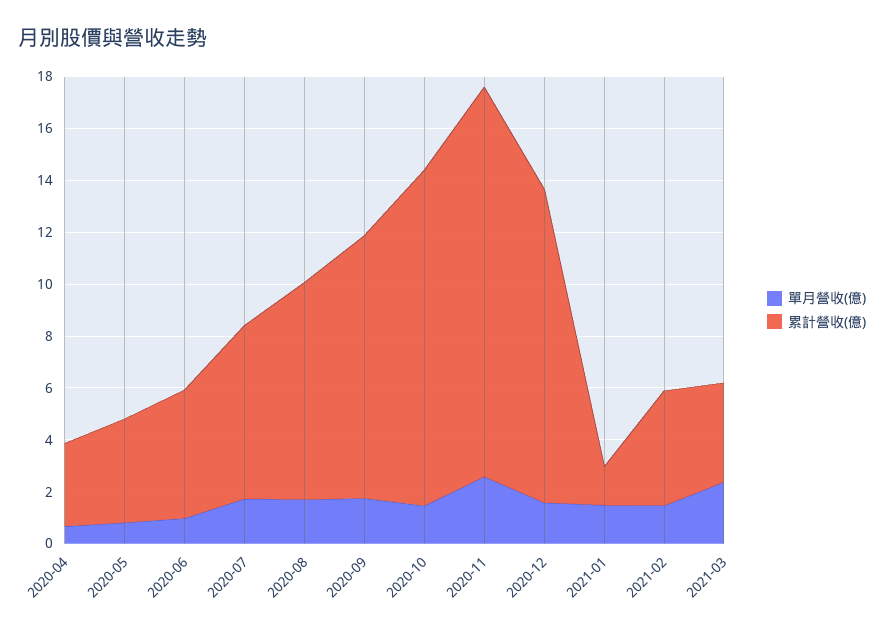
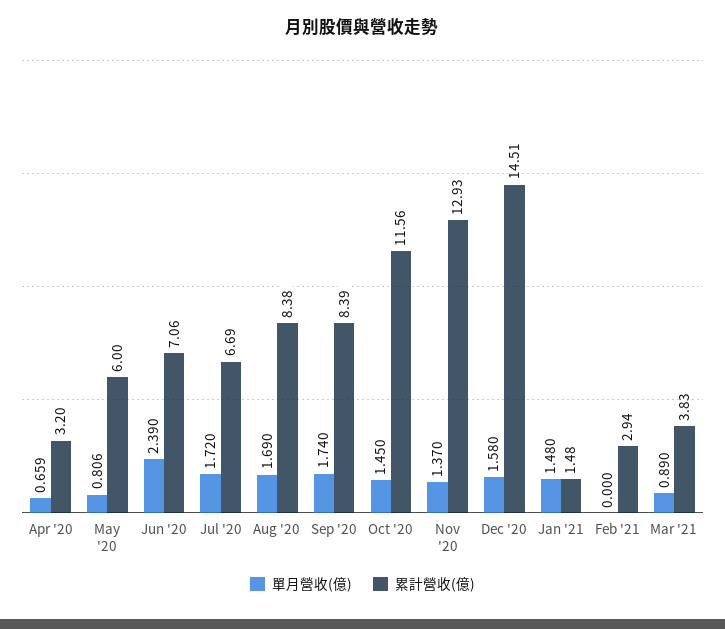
  {
    "單月營收(億)": {
      "2020-04": 0.659,
      "2020-05": 0.806,
-     "2020-06": 1,
+     "2020-06": 2.39,
      "2020-07": 1.72,
      "2020-08": 1.69,
      "2020-09": 1.74,
      "2020-10": 1.45,
-     "2020-11": 2.5,
+     "2020-11": 1.37,
      "2020-12": 1.58,
      "2021-01": 1.48,
-     "2021-02": 1.5,
+     "2021-02": 0,
-     "2021-03": 2.5
+     "2021-03": 0.89
    },
    "累計營收(億)": {
      "2020-04": 3.2,
-     "2020-05": 4,
+     "2020-05": 6,
-     "2020-06": 5,
+     "2020-06": 7.06,
      "2020-07": 6.69,
      "2020-08": 8.38,
-     "2020-09": 10,
+     "2020-09": 8.39,
-     "2020-10": 13,
+     "2020-10": 11.56,
-     "2020-11": 15,
+     "2020-11": 12.93,
-     "2020-12": 12,
+     "2020-12": 14.51,
      "2021-01": 1.48,
-     "2021-02": 4.5,
+     "2021-02": 2.94,
      "2021-03": 3.83
    }
  }

